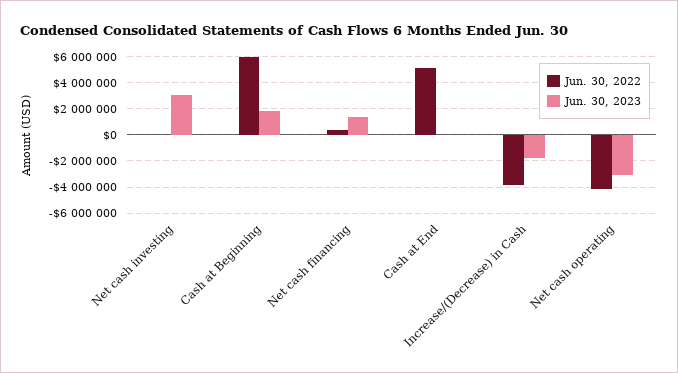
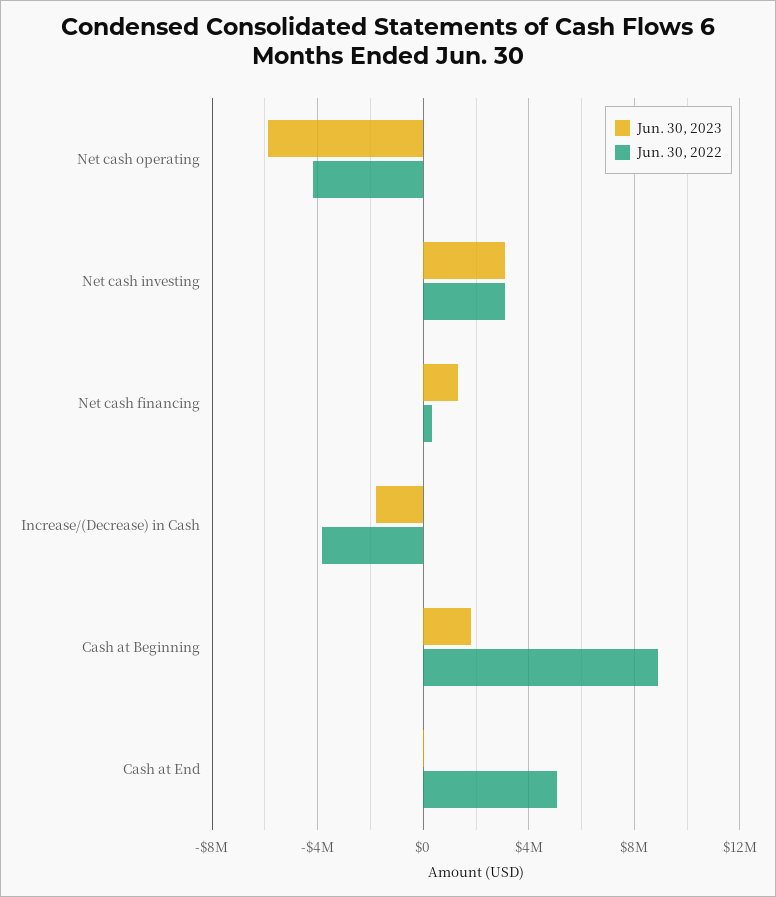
  {
    "Jun. 30, 2022": {
-     "Net cash investing": 0,
+     "Net cash investing": 3000000,
-     "Cash at Beginning": 6000000,
+     "Cash at Beginning": 9000000,
      "Net cash financing": 500000,
      "Cash at End": 5000000,
      "Increase/(Decrease) in Cash": -4000000,
      "Net cash operating": -4000000
    },
    "Jun. 30, 2023": {
      "Net cash investing": 3000000,
      "Cash at Beginning": 2000000,
      "Net cash financing": 1500000,
      "Cash at End": 0,
      "Increase/(Decrease) in Cash": -2000000,
-     "Net cash operating": -3000000
+     "Net cash operating": -6000000
    }
  }

